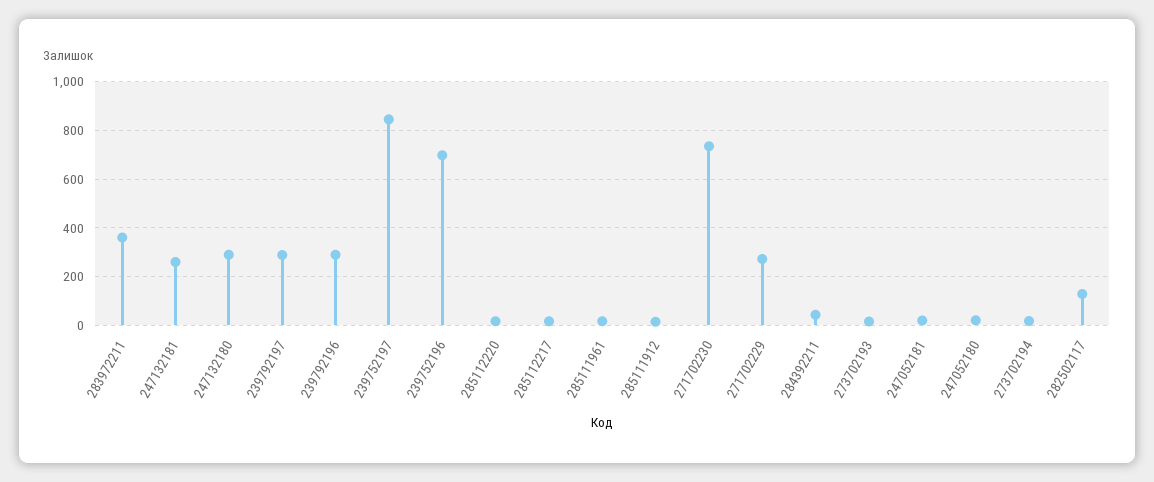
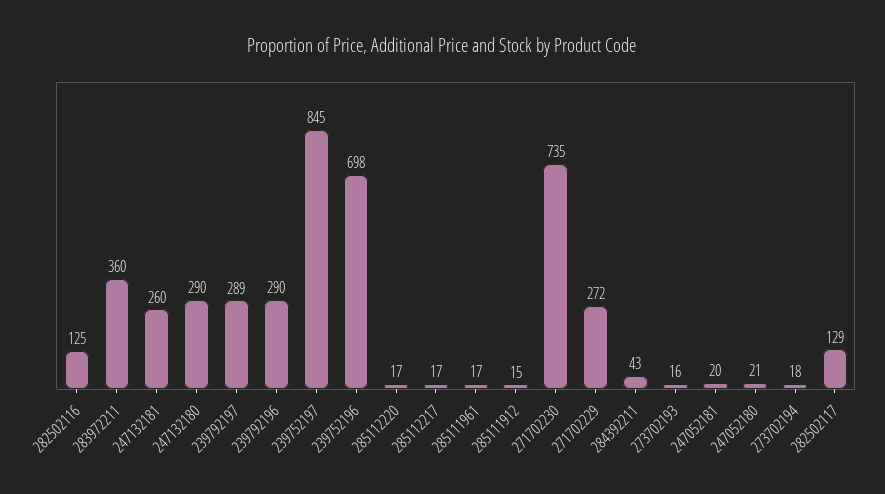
  {
    "283972211": 360,
    "247132181": 260,
    "247132180": 290,
    "239792197": 289,
    "239792196": 290,
    "239752197": 845,
    "239752196": 698,
    "285112220": 17,
    "285112217": 17,
    "285111961": 17,
    "285111912": 15,
    "271702230": 735,
    "271702229": 272,
    "284392211": 43,
    "273702193": 16,
    "247052181": 20,
    "247052180": 21,
    "273702194": 18,
-   "282502117": 129
+   "282502117": 129,
+   "282502116": 125
  }

